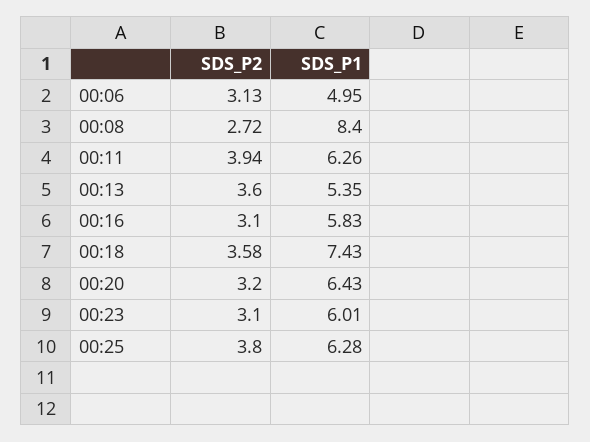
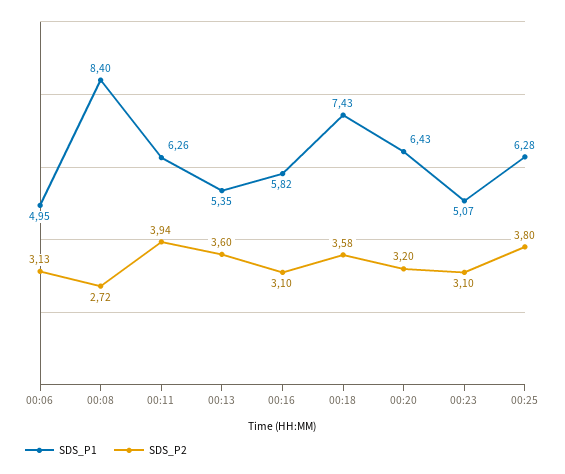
  {
    "SDS_P2": {
      "00:06": 3.13,
      "00:08": 2.72,
      "00:11": 3.94,
      "00:13": 3.6,
      "00:16": 3.1,
      "00:18": 3.58,
      "00:20": 3.2,
      "00:23": 3.1,
      "00:25": 3.8
    },
    "SDS_P1": {
      "00:06": 4.95,
      "00:08": 8.4,
      "00:11": 6.26,
      "00:13": 5.35,
-     "00:16": 5.83,
+     "00:16": 5.82,
      "00:18": 7.43,
      "00:20": 6.43,
-     "00:23": 6.01,
+     "00:23": 5.07,
      "00:25": 6.28
    }
  }

